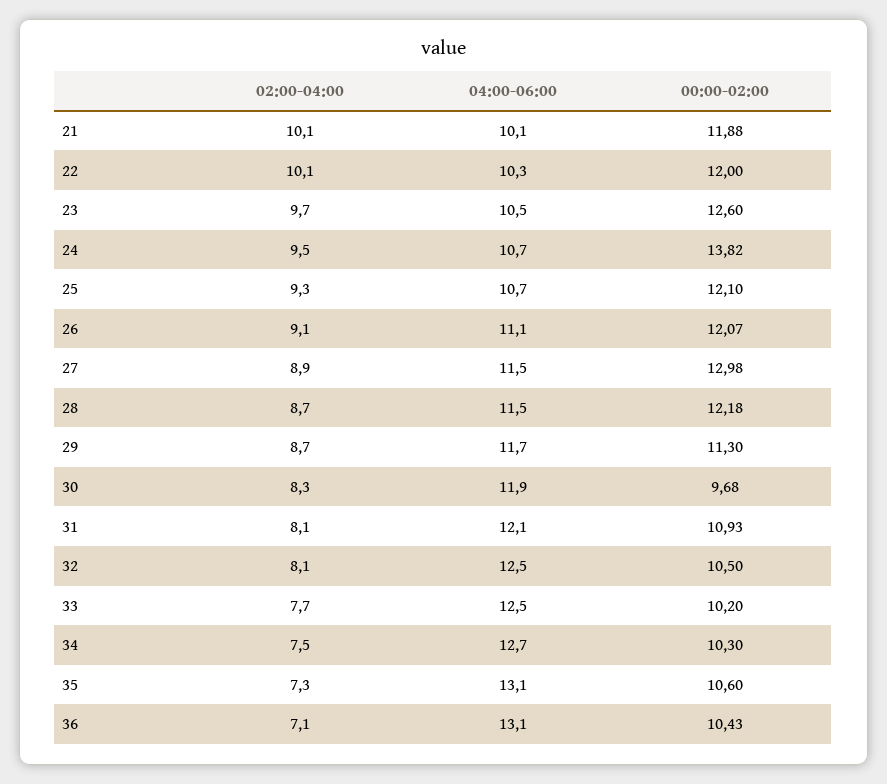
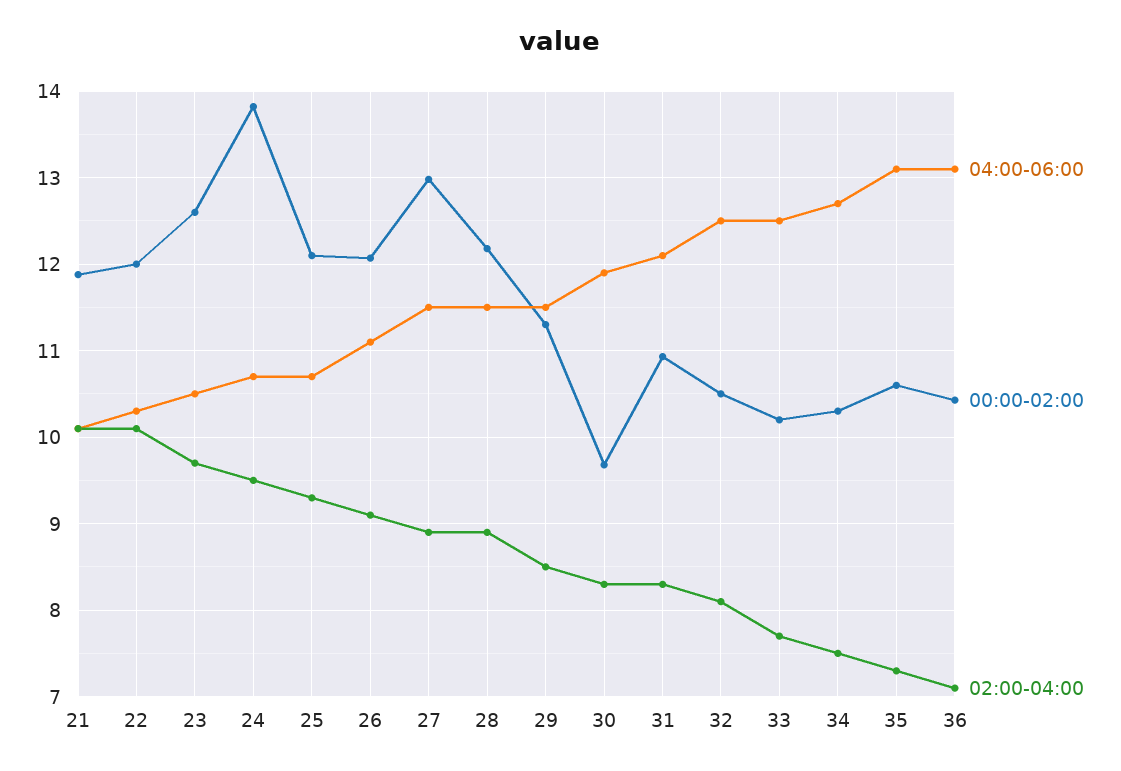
  {
    "02:00-04:00": {
      "21": 10.1,
      "22": 10.1,
      "23": 9.7,
      "24": 9.5,
      "25": 9.3,
      "26": 9.1,
      "27": 8.9,
-     "28": 8.7,
+     "28": 8.9,
-     "29": 8.7,
+     "29": 8.5,
      "30": 8.3,
-     "31": 8.1,
+     "31": 8.3,
      "32": 8.1,
      "33": 7.7,
      "34": 7.5,
      "35": 7.3,
      "36": 7.1
    },
    "04:00-06:00": {
      "21": 10.1,
      "22": 10.3,
      "23": 10.5,
      "24": 10.7,
      "25": 10.7,
      "26": 11.1,
      "27": 11.5,
      "28": 11.5,
-     "29": 11.7,
+     "29": 11.5,
      "30": 11.9,
      "31": 12.1,
      "32": 12.5,
      "33": 12.5,
      "34": 12.7,
      "35": 13.1,
      "36": 13.1
    },
    "00:00-02:00": {
      "21": 11.88,
      "22": 12,
      "23": 12.6,
      "24": 13.82,
      "25": 12.1,
      "26": 12.07,
      "27": 12.98,
      "28": 12.18,
      "29": 11.3,
      "30": 9.68,
      "31": 10.93,
      "32": 10.5,
      "33": 10.2,
      "34": 10.3,
      "35": 10.6,
      "36": 10.43
    }
  }

